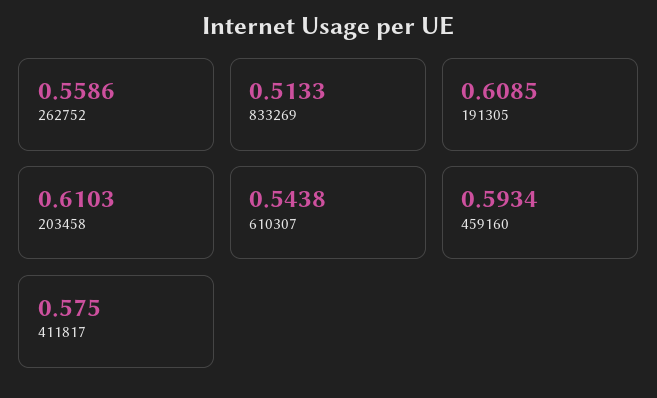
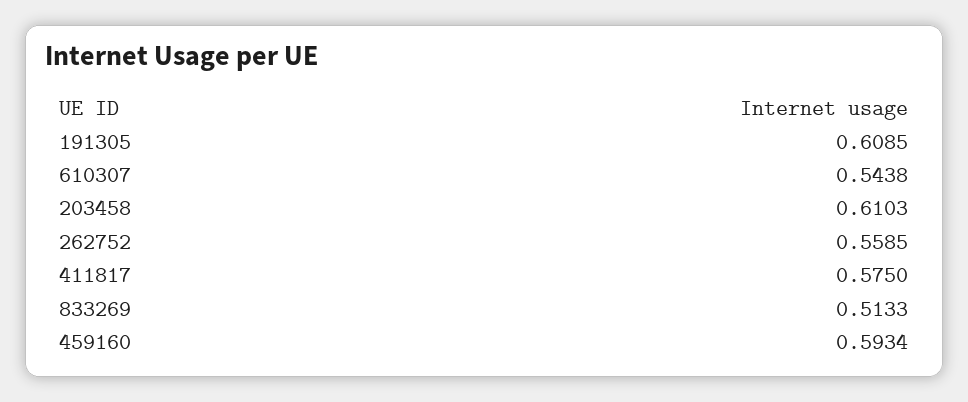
  {
-   "262752": 0.5586,
+   "262752": 0.5585,
    "833269": 0.5133,
    "191305": 0.6085,
    "203458": 0.6103,
    "610307": 0.5438,
    "459160": 0.5934,
    "411817": 0.575
  }

